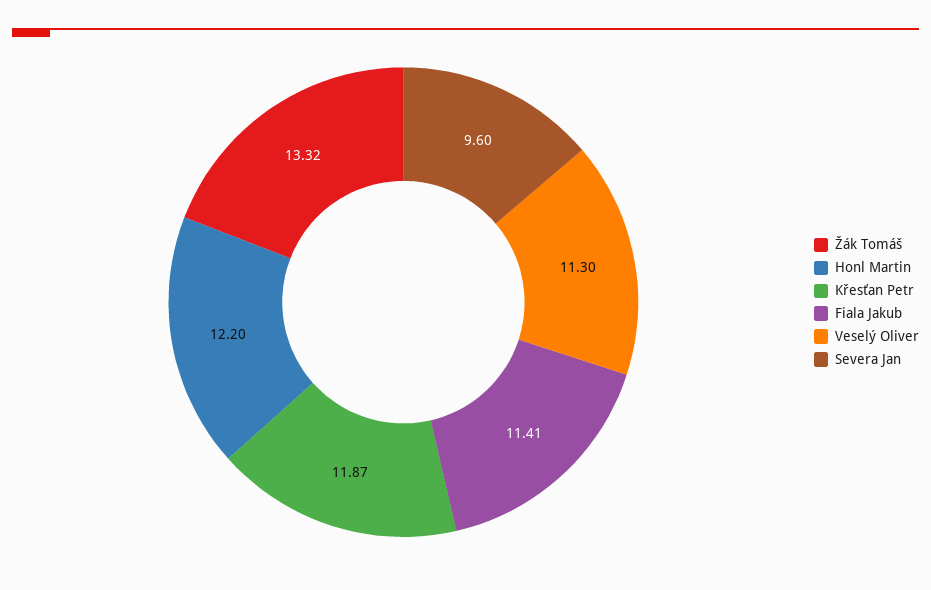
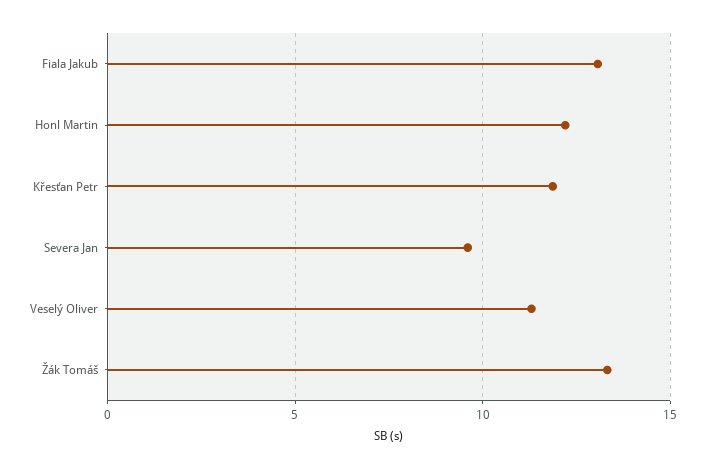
  {
    "Žák Tomáš": 13.32,
    "Honl Martin": 12.2,
    "Křesťan Petr": 11.87,
-   "Fiala Jakub": 11.41,
+   "Fiala Jakub": 13,
    "Veselý Oliver": 11.3,
    "Severa Jan": 9.6
  }

